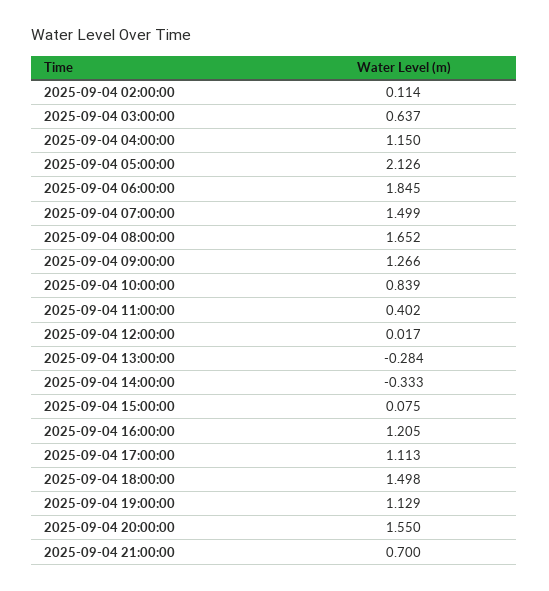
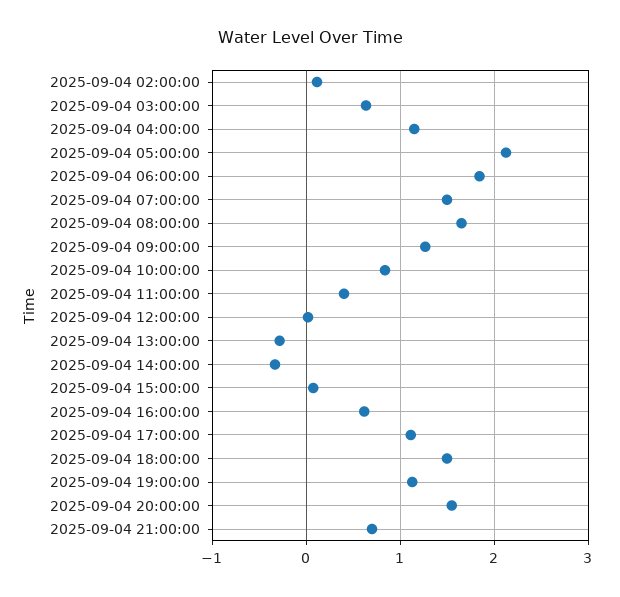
  {
    "2025-09-04 02:00:00": 0.114,
    "2025-09-04 03:00:00": 0.637,
    "2025-09-04 04:00:00": 1.15,
    "2025-09-04 05:00:00": 2.126,
    "2025-09-04 06:00:00": 1.845,
    "2025-09-04 07:00:00": 1.499,
    "2025-09-04 08:00:00": 1.652,
    "2025-09-04 09:00:00": 1.266,
    "2025-09-04 10:00:00": 0.839,
    "2025-09-04 11:00:00": 0.402,
    "2025-09-04 12:00:00": 0.017,
    "2025-09-04 13:00:00": -0.284,
    "2025-09-04 14:00:00": -0.333,
    "2025-09-04 15:00:00": 0.075,
-   "2025-09-04 16:00:00": 1.205,
+   "2025-09-04 16:00:00": 0.6,
    "2025-09-04 17:00:00": 1.113,
    "2025-09-04 18:00:00": 1.498,
    "2025-09-04 19:00:00": 1.129,
    "2025-09-04 20:00:00": 1.55,
    "2025-09-04 21:00:00": 0.7
  }

